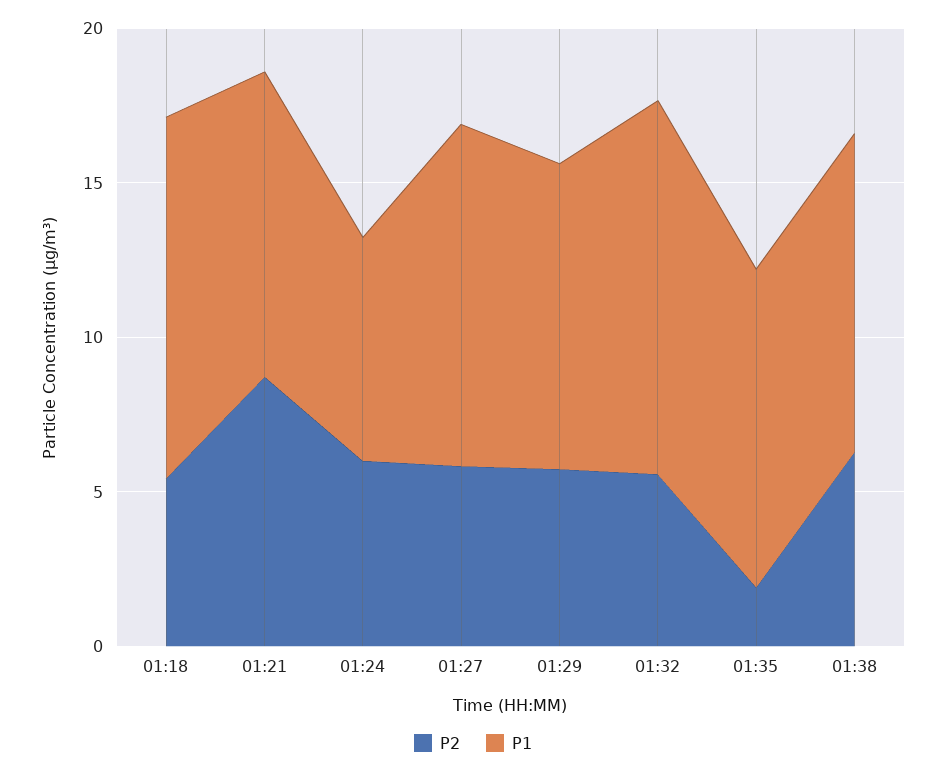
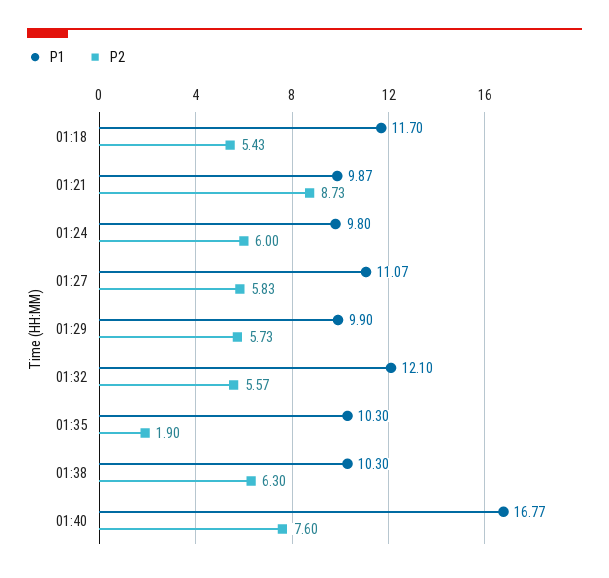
  {
    "P2": {
      "01:18": 5.43,
      "01:21": 8.73,
      "01:24": 6,
      "01:27": 5.83,
      "01:29": 5.73,
      "01:32": 5.57,
      "01:35": 1.9,
-     "01:38": 6.3
+     "01:38": 6.3,
+     "01:40": 7.6
    },
    "P1": {
      "01:18": 11.7,
      "01:21": 9.87,
-     "01:24": 7,
+     "01:24": 9.8,
      "01:27": 11.07,
      "01:29": 9.9,
      "01:32": 12.1,
      "01:35": 10.3,
-     "01:38": 10.3
+     "01:38": 10.3,
+     "01:40": 16.77
    }
  }

